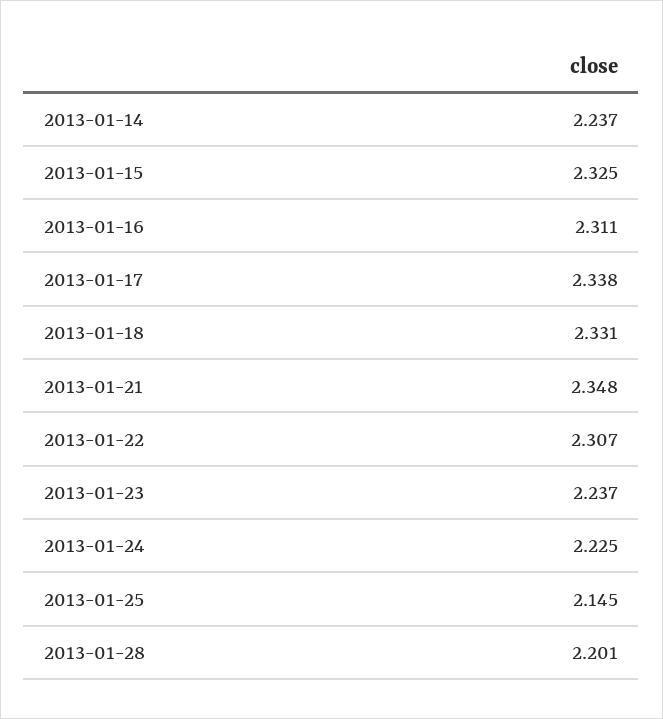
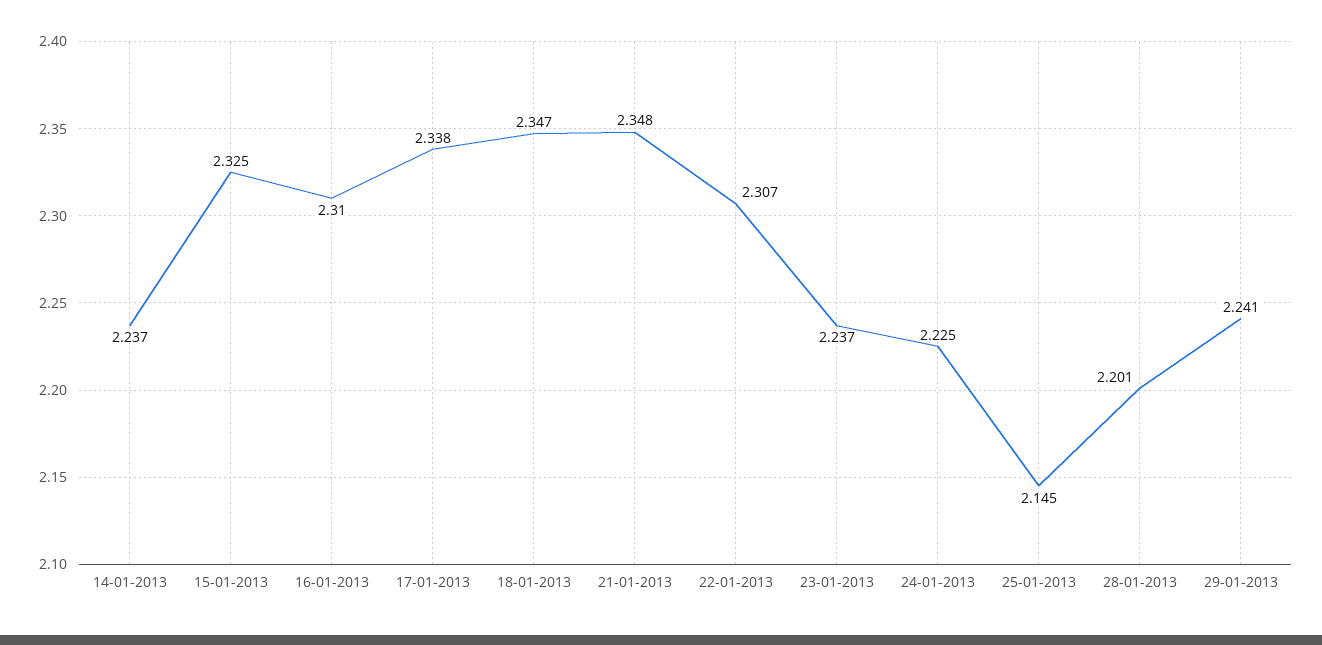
  {
    "2013-01-14": 2.237,
    "2013-01-15": 2.325,
-   "2013-01-16": 2.311,
+   "2013-01-16": 2.31,
    "2013-01-17": 2.338,
-   "2013-01-18": 2.331,
+   "2013-01-18": 2.347,
    "2013-01-21": 2.348,
    "2013-01-22": 2.307,
    "2013-01-23": 2.237,
    "2013-01-24": 2.225,
    "2013-01-25": 2.145,
-   "2013-01-28": 2.201
+   "2013-01-28": 2.201,
+   "29-01-2013": 2.241
  }

